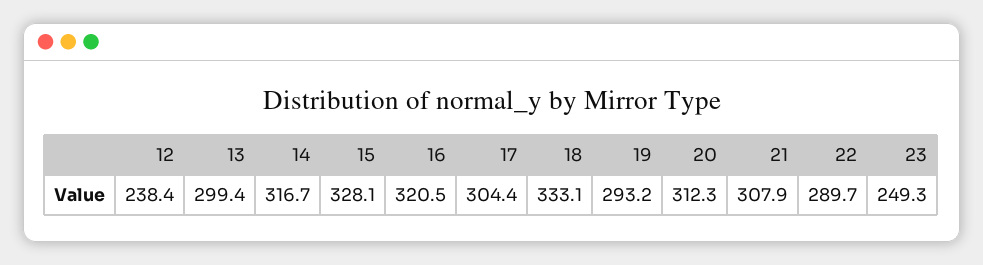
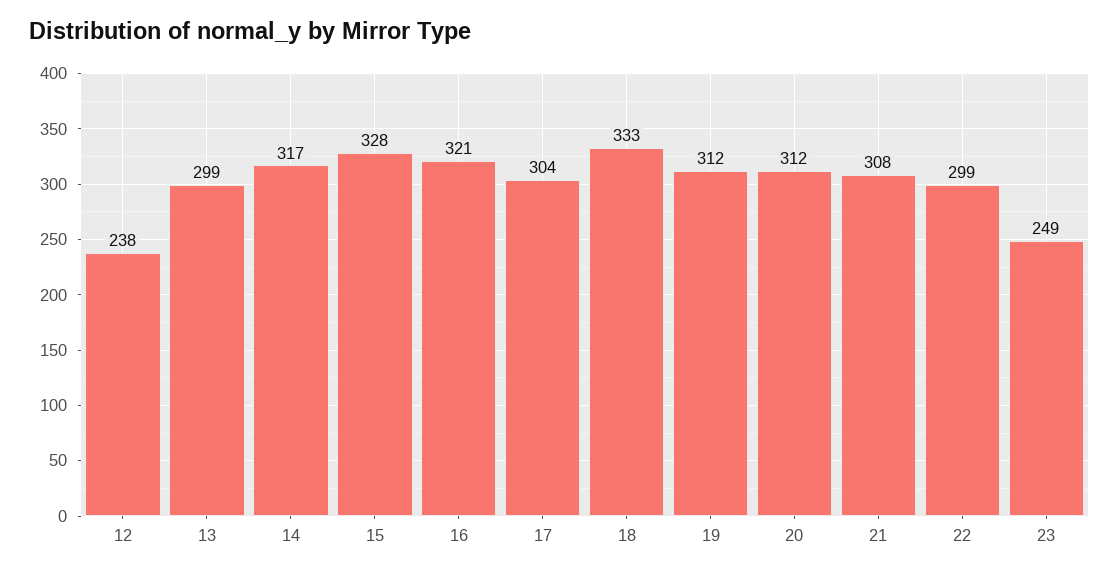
  {
    "12": 238.4,
    "13": 299.4,
    "14": 316.7,
    "15": 328.1,
    "16": 320.5,
    "17": 304.4,
    "18": 333.1,
-   "19": 293.2,
+   "19": 312,
    "20": 312.3,
    "21": 307.9,
-   "22": 289.7,
+   "22": 299,
    "23": 249.3
  }

